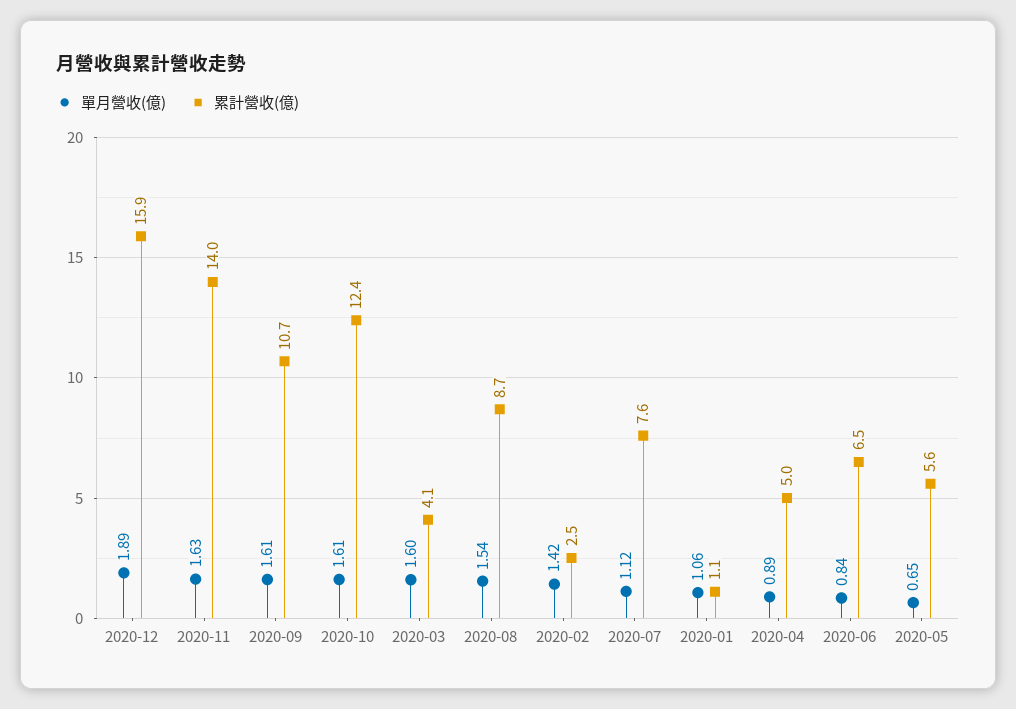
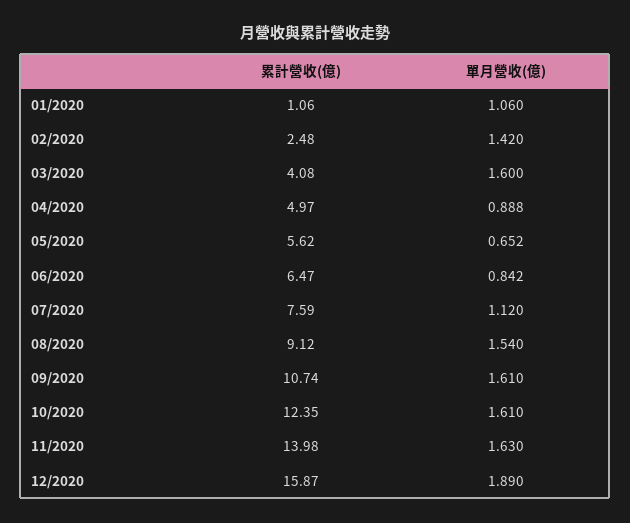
  {
    "單月營收(億)": {
      "2020-12": 1.89,
      "2020-11": 1.63,
      "2020-09": 1.61,
      "2020-10": 1.61,
      "2020-03": 1.6,
      "2020-08": 1.54,
      "2020-02": 1.42,
      "2020-07": 1.12,
      "2020-01": 1.06,
      "2020-04": 0.888,
      "2020-06": 0.842,
      "2020-05": 0.652
    },
    "累計營收(億)": {
      "2020-12": 15.87,
      "2020-11": 13.98,
      "2020-09": 10.74,
      "2020-10": 12.35,
      "2020-03": 4.08,
-     "2020-08": 8.7,
+     "2020-08": 9.12,
      "2020-02": 2.48,
      "2020-07": 7.59,
      "2020-01": 1.06,
      "2020-04": 4.97,
      "2020-06": 6.47,
      "2020-05": 5.62
    }
  }

